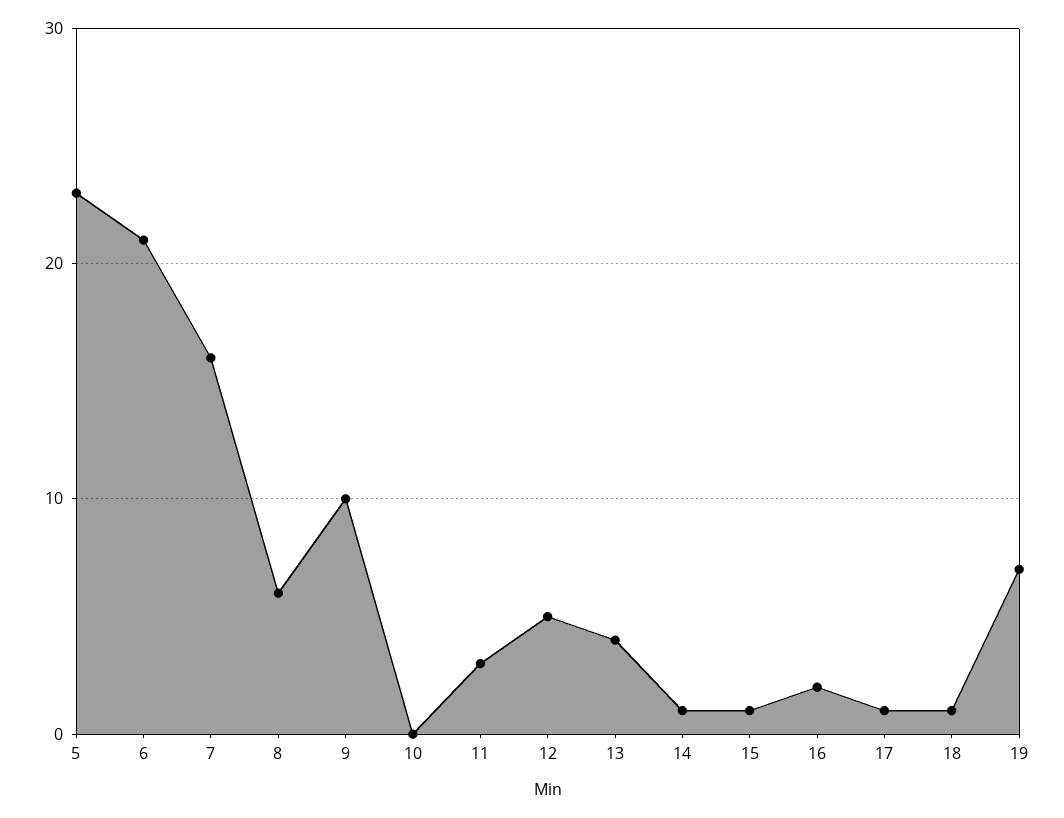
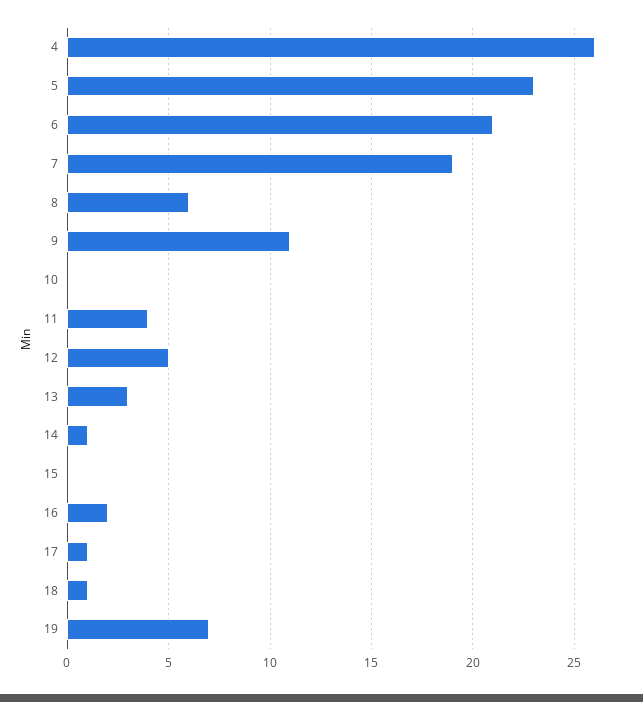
  {
    "5": 23,
    "6": 21,
-   "7": 16,
+   "7": 19,
    "8": 6,
-   "9": 10,
+   "9": 11,
    "10": 0,
-   "11": 3,
+   "11": 4,
    "12": 5,
-   "13": 4,
+   "13": 3,
    "14": 1,
-   "15": 1,
+   "15": 0,
    "16": 2,
    "17": 1,
    "18": 1,
-   "19": 7
+   "19": 7,
+   "4": 26
  }

